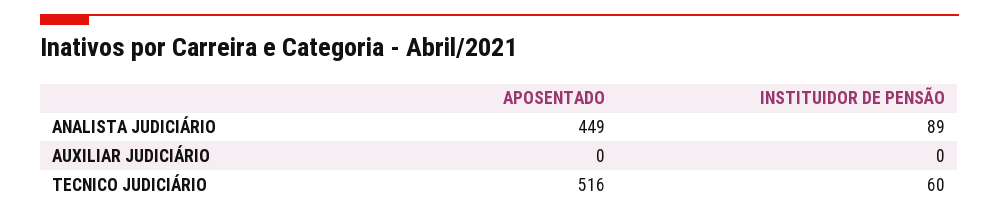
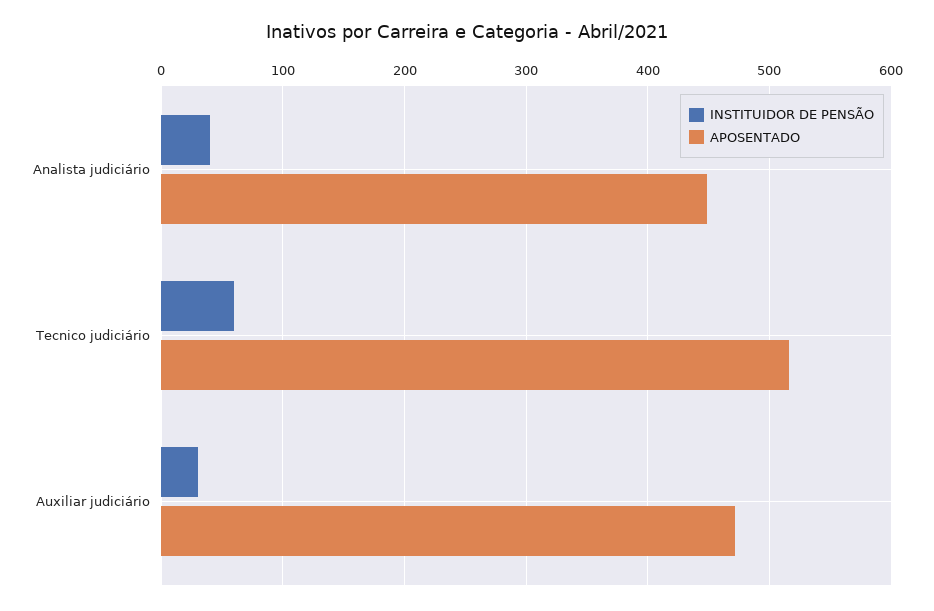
  {
    "APOSENTADO": {
      "ANALISTA JUDICIÁRIO": 449,
-     "AUXILIAR JUDICIÁRIO": 0,
+     "AUXILIAR JUDICIÁRIO": 470,
      "TECNICO JUDICIÁRIO": 516
    },
    "INSTITUIDOR DE PENSÃO": {
-     "ANALISTA JUDICIÁRIO": 89,
+     "ANALISTA JUDICIÁRIO": 40,
-     "AUXILIAR JUDICIÁRIO": 0,
+     "AUXILIAR JUDICIÁRIO": 30,
      "TECNICO JUDICIÁRIO": 60
    }
  }

